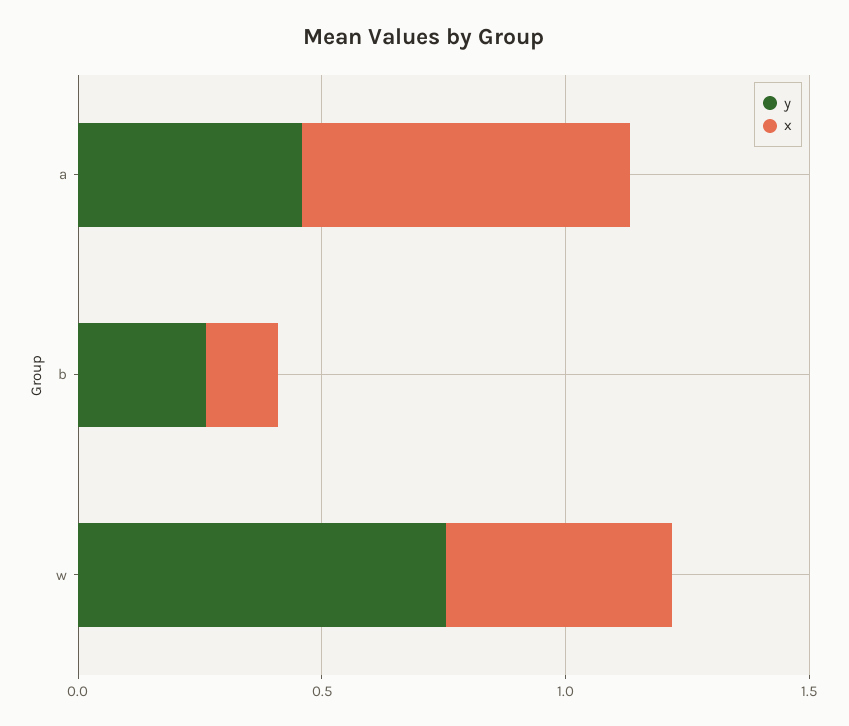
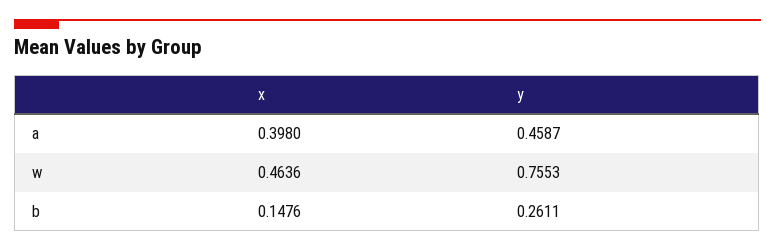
  {
    "y": {
      "a": 0.4587,
      "b": 0.2611,
      "w": 0.7553
    },
    "x": {
-     "a": 0.7,
+     "a": 0.398,
      "b": 0.1476,
      "w": 0.4636
    }
  }

